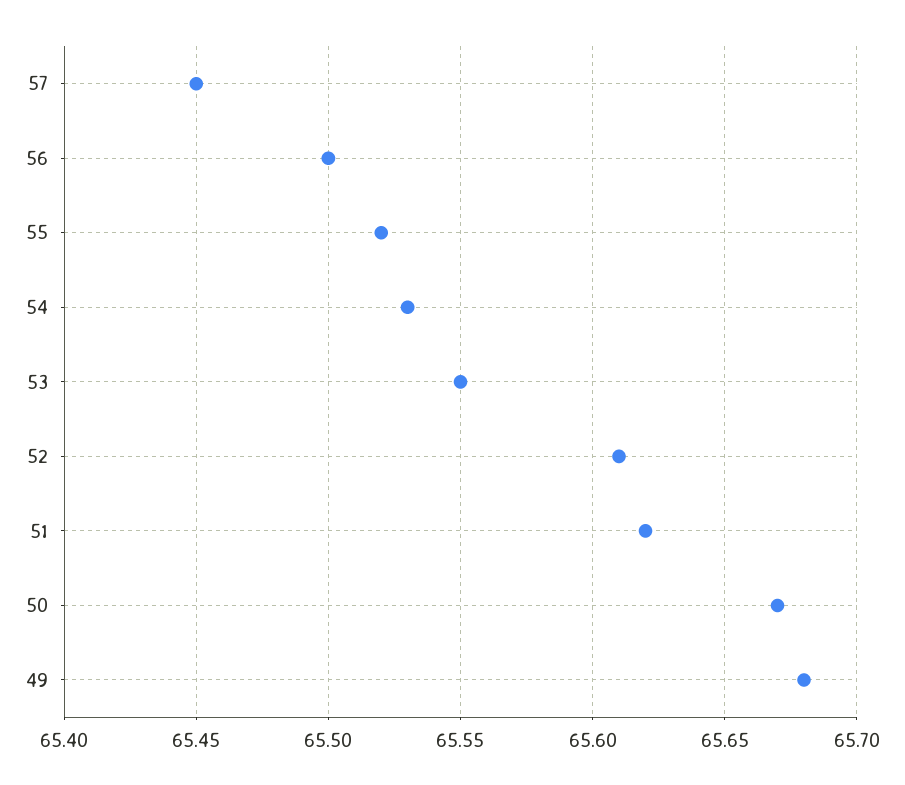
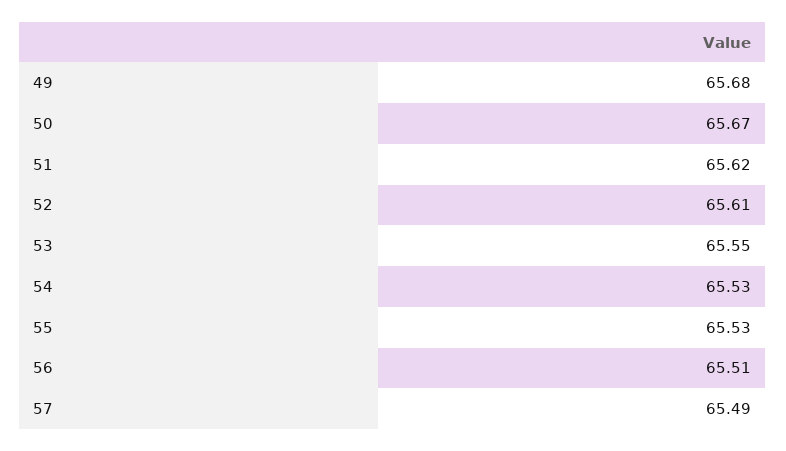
  {
-   "57": 65.45,
+   "57": 65.49,
-   "56": 65.5,
+   "56": 65.51,
-   "55": 65.52,
+   "55": 65.53,
    "54": 65.53,
    "53": 65.55,
    "52": 65.61,
    "51": 65.62,
    "50": 65.67,
    "49": 65.68
  }

